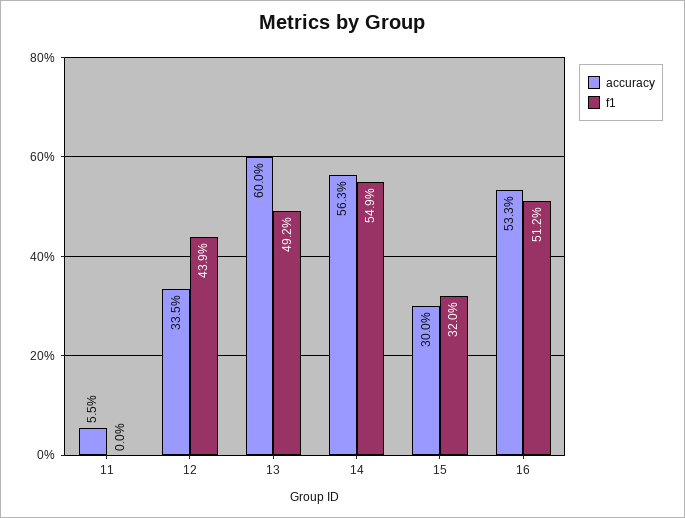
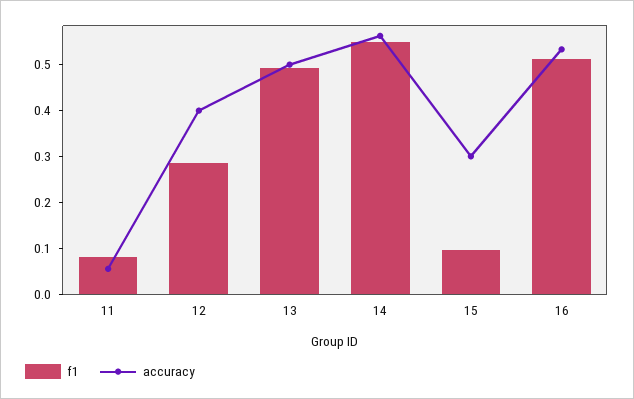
  {
    "accuracy": {
      "11": 0.055,
-     "12": 0.335,
+     "12": 0.4,
-     "13": 0.6,
+     "13": 0.5,
      "14": 0.563,
      "15": 0.3,
      "16": 0.533
    },
    "f1": {
-     "11": 0,
+     "11": 0.08,
-     "12": 0.439,
+     "12": 0.28,
      "13": 0.492,
      "14": 0.549,
-     "15": 0.32,
+     "15": 0.1,
      "16": 0.512
    }
  }

